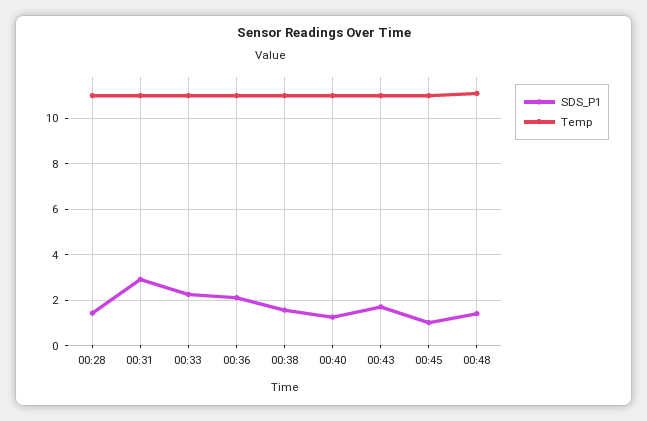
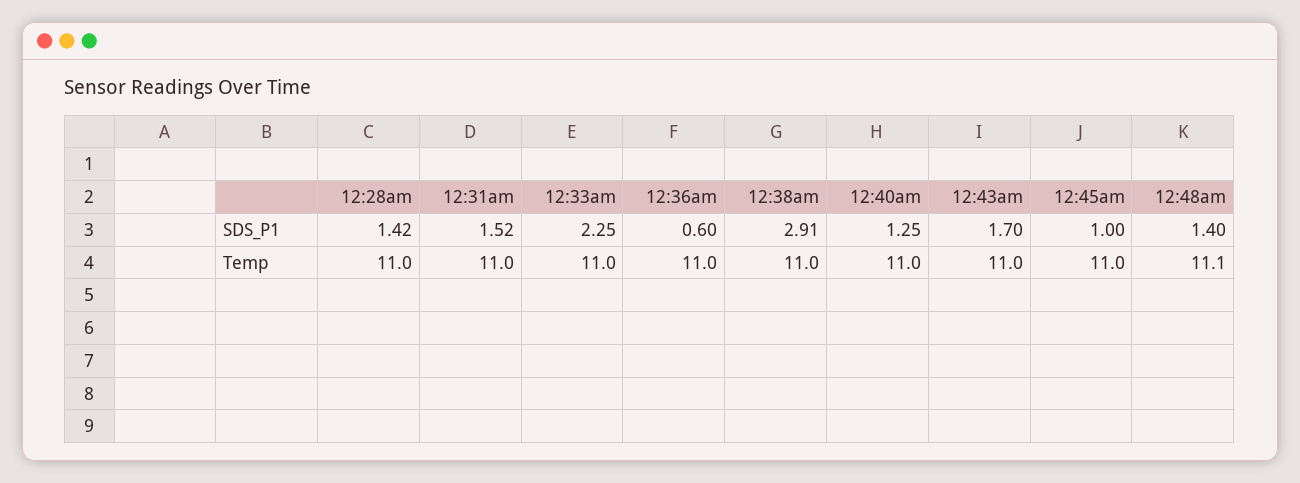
  {
    "SDS_P1": {
      "00:28": 1.42,
-     "00:31": 3,
+     "00:31": 1.52,
      "00:33": 2.25,
-     "00:36": 2,
+     "00:36": 0.6,
-     "00:38": 1.5,
+     "00:38": 2.91,
      "00:40": 1.25,
      "00:43": 1.7,
      "00:45": 1,
      "00:48": 1.4
    },
    "Temp": {
      "00:28": 11,
      "00:31": 11,
      "00:33": 11,
      "00:36": 11,
      "00:38": 11,
      "00:40": 11,
      "00:43": 11,
      "00:45": 11,
      "00:48": 11.1
    }
  }

